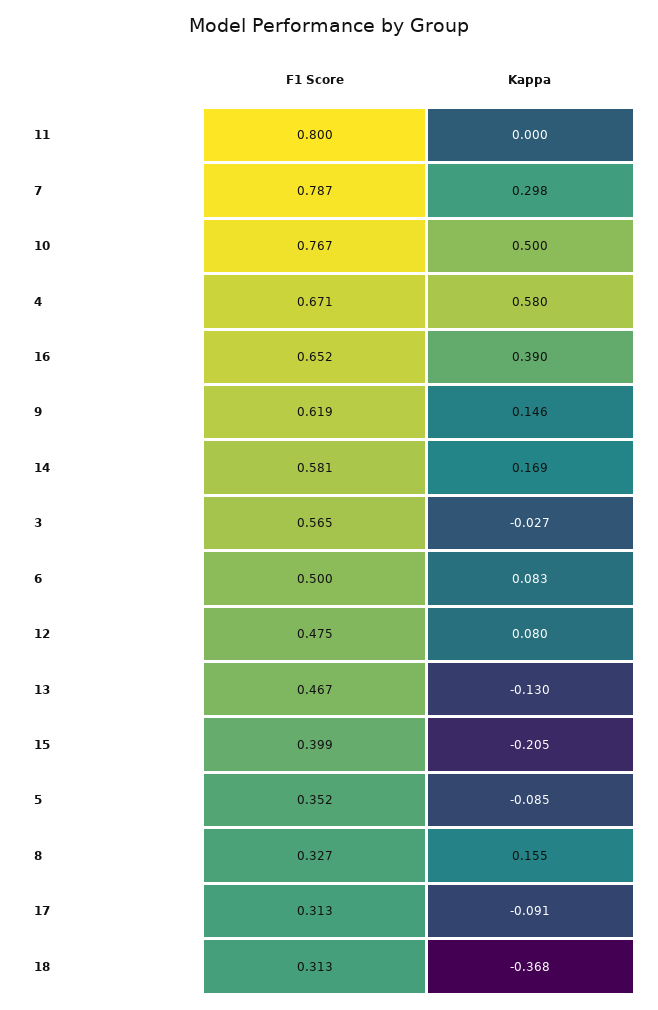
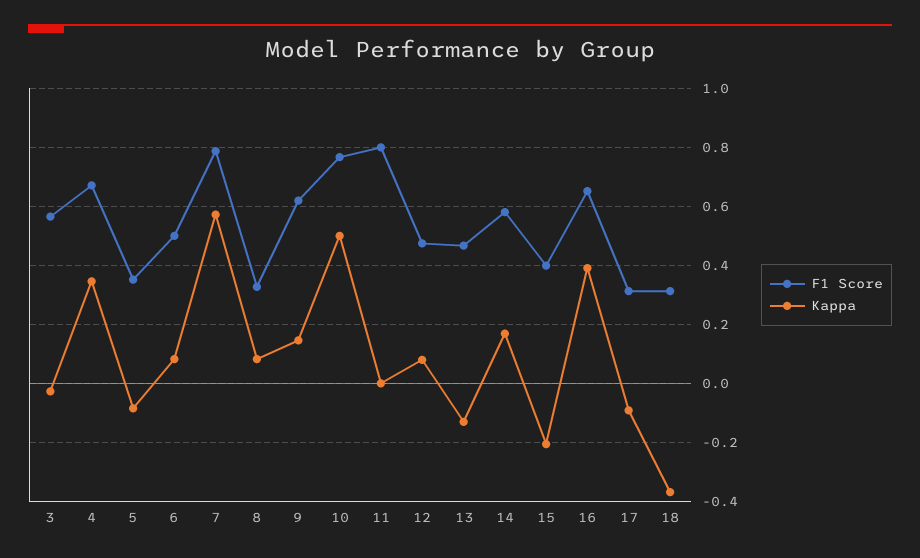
  {
    "F1 Score": {
      "11": 0.8,
      "7": 0.787,
      "10": 0.767,
      "4": 0.671,
      "16": 0.652,
      "9": 0.619,
      "14": 0.581,
      "3": 0.565,
      "6": 0.5,
      "12": 0.475,
      "13": 0.467,
      "15": 0.399,
      "5": 0.352,
      "8": 0.327,
      "17": 0.313,
      "18": 0.313
    },
    "Kappa": {
      "11": 0,
-     "7": 0.298,
+     "7": 0.575,
      "10": 0.5,
-     "4": 0.58,
+     "4": 0.35,
      "16": 0.39,
      "9": 0.146,
      "14": 0.169,
      "3": -0.027,
      "6": 0.083,
      "12": 0.08,
      "13": -0.13,
      "15": -0.205,
      "5": -0.085,
-     "8": 0.155,
+     "8": 0.075,
      "17": -0.091,
      "18": -0.368
    }
  }

